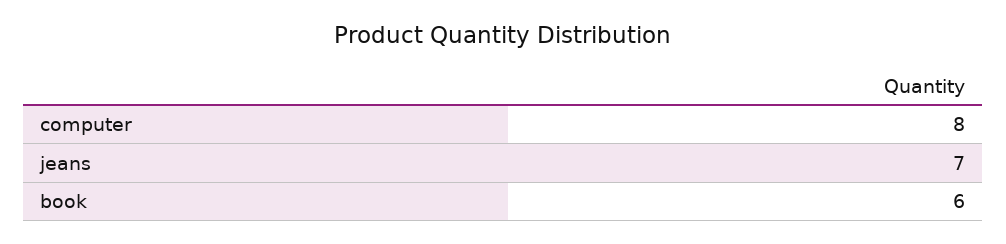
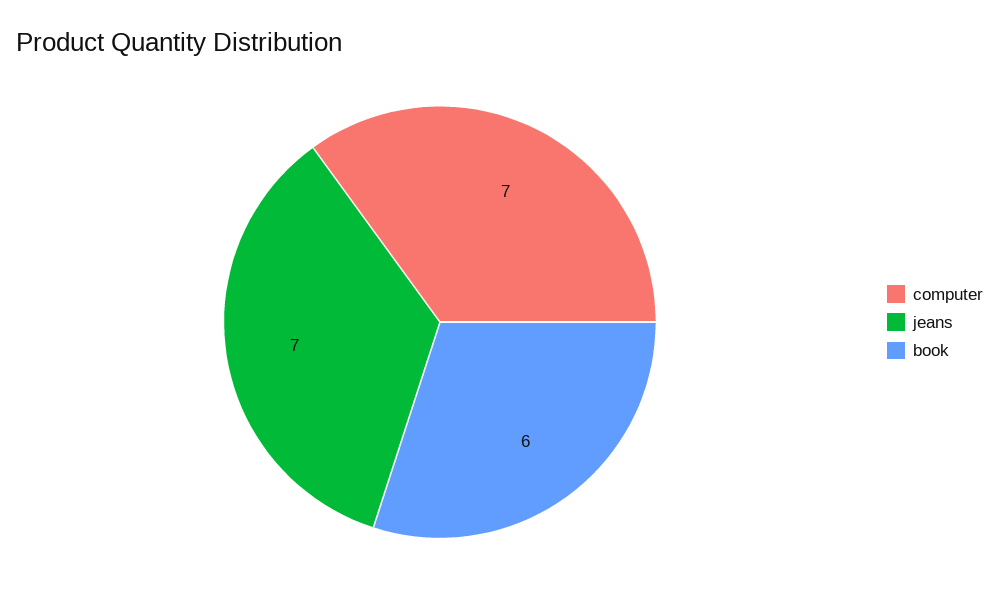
  {
-   "computer": 8,
+   "computer": 7,
    "jeans": 7,
    "book": 6
  }

